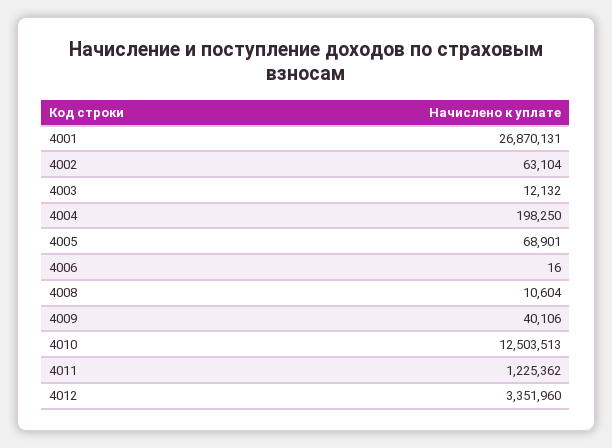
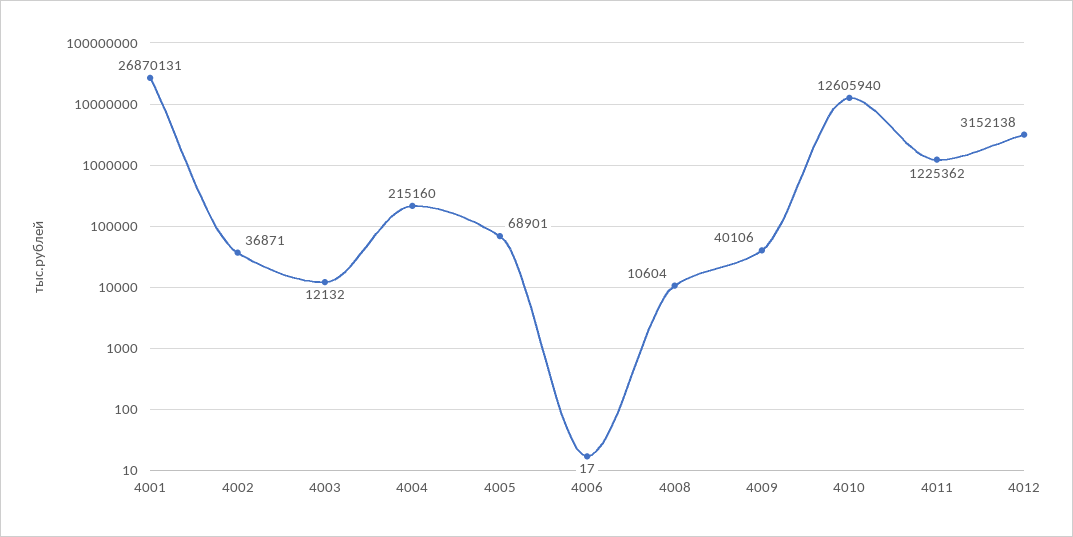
  {
    "4001": 26870131,
-   "4002": 63104,
+   "4002": 36871,
    "4003": 12132,
-   "4004": 198250,
+   "4004": 215160,
    "4005": 68901,
-   "4006": 16,
+   "4006": 17,
    "4008": 10604,
    "4009": 40106,
-   "4010": 12503513,
+   "4010": 12605940,
    "4011": 1225362,
-   "4012": 3351960
+   "4012": 3152138
  }

